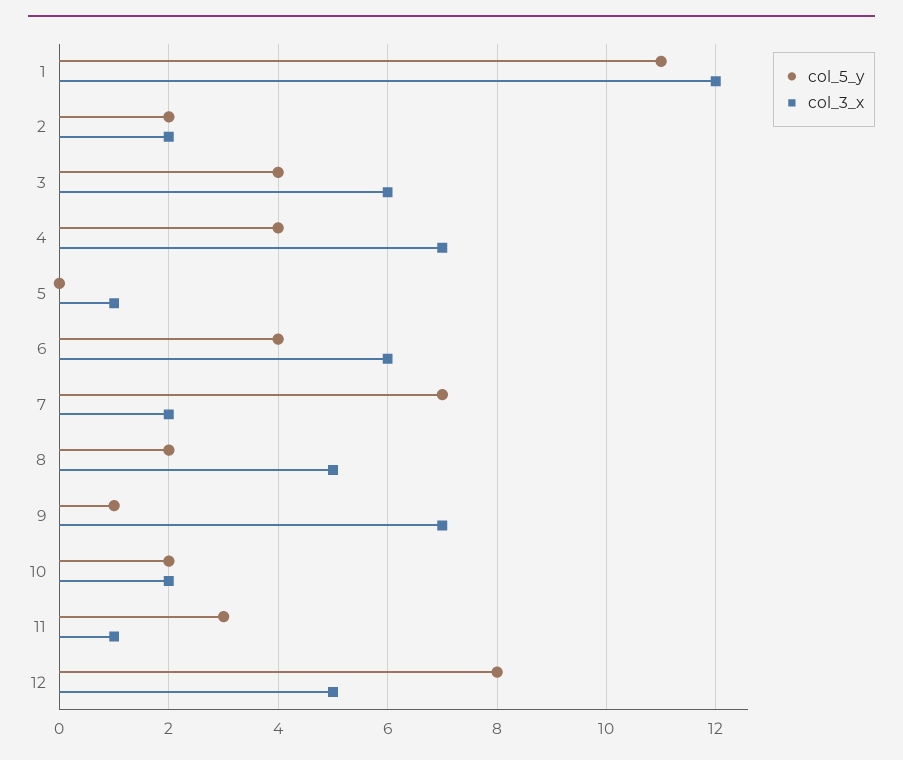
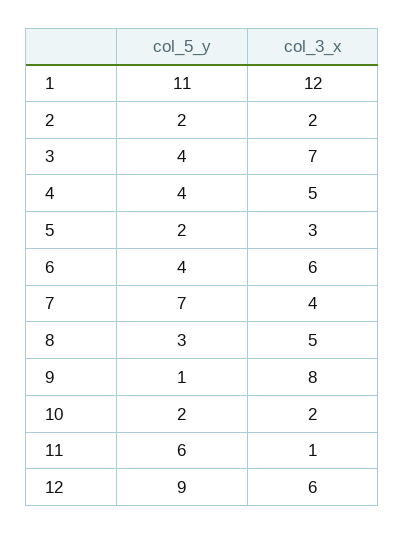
  {
    "col_5_y": {
      "1": 11,
      "2": 2,
      "3": 4,
      "4": 4,
-     "5": 0,
+     "5": 2,
      "6": 4,
      "7": 7,
-     "8": 2,
+     "8": 3,
      "9": 1,
      "10": 2,
-     "11": 3,
+     "11": 6,
-     "12": 8
+     "12": 9
    },
    "col_3_x": {
      "1": 12,
      "2": 2,
-     "3": 6,
+     "3": 7,
-     "4": 7,
+     "4": 5,
-     "5": 1,
+     "5": 3,
      "6": 6,
-     "7": 2,
+     "7": 4,
      "8": 5,
-     "9": 7,
+     "9": 8,
      "10": 2,
      "11": 1,
-     "12": 5
+     "12": 6
    }
  }

